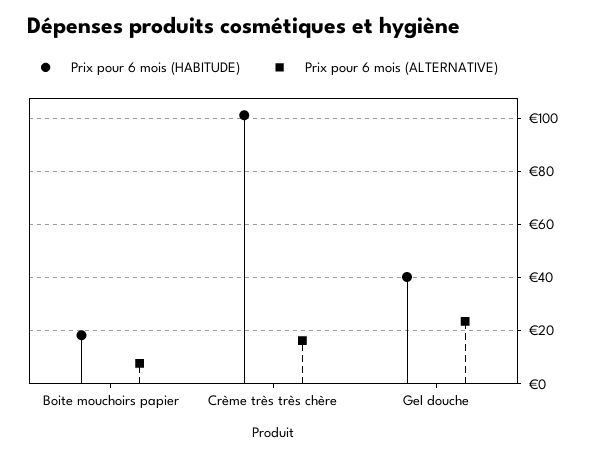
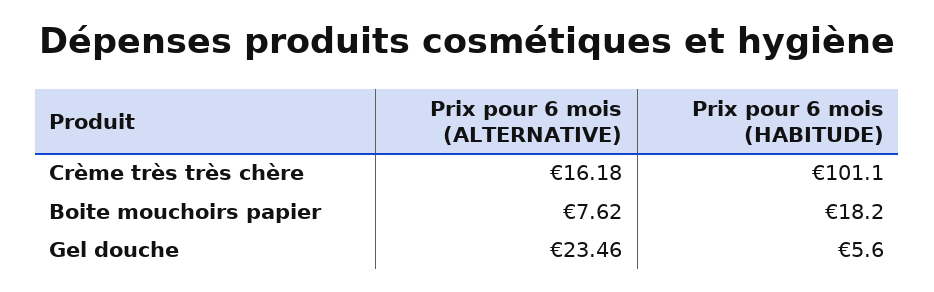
  {
    "Prix pour 6 mois (HABITUDE)": {
      "Boite mouchoirs papier": 18.2,
      "Crème très très chère": 101.1,
-     "Gel douche": 40
+     "Gel douche": 5.6
    },
    "Prix pour 6 mois (ALTERNATIVE)": {
      "Boite mouchoirs papier": 7.62,
      "Crème très très chère": 16.18,
      "Gel douche": 23.46
    }
  }

